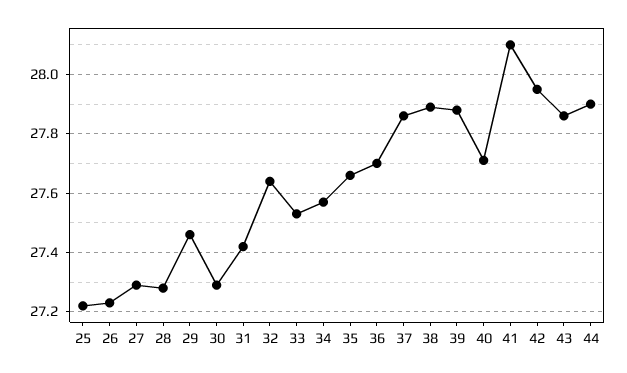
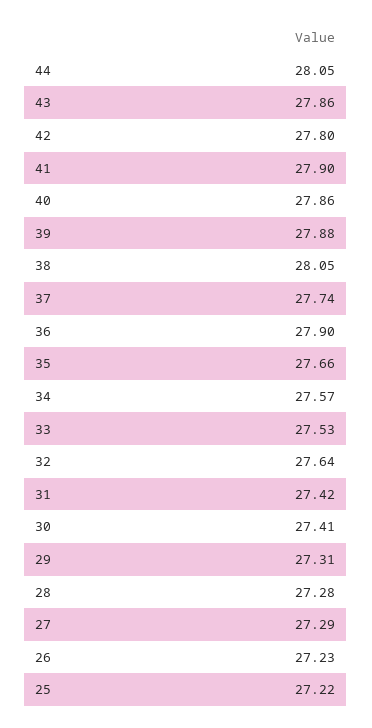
  {
    "25": 27.22,
    "26": 27.23,
    "27": 27.29,
    "28": 27.28,
-   "29": 27.45,
+   "29": 27.31,
-   "30": 27.3,
+   "30": 27.41,
    "31": 27.42,
    "32": 27.64,
    "33": 27.53,
    "34": 27.57,
    "35": 27.66,
-   "36": 27.7,
+   "36": 27.9,
-   "37": 27.85,
+   "37": 27.74,
-   "38": 27.9,
+   "38": 28.05,
    "39": 27.88,
-   "40": 27.7,
+   "40": 27.86,
-   "41": 28.1,
+   "41": 27.9,
-   "42": 27.95,
+   "42": 27.8,
    "43": 27.86,
-   "44": 27.9
+   "44": 28.05
  }

